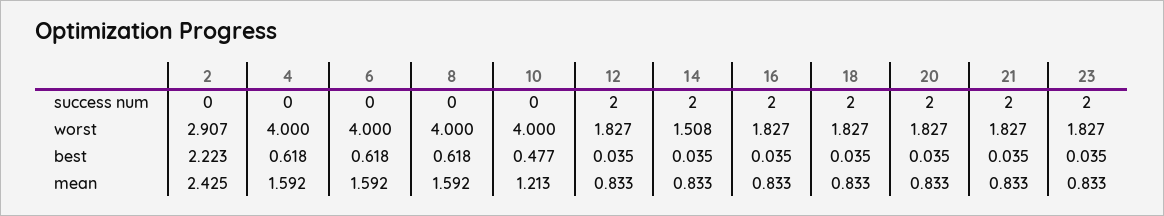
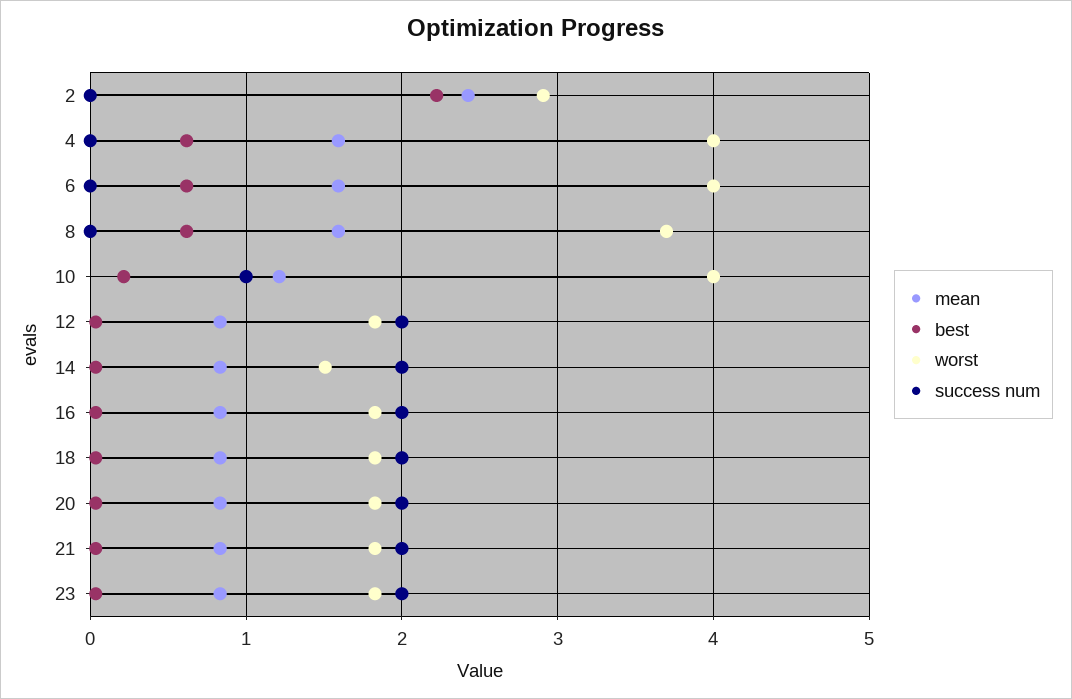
  {
    "success num": {
      "2": 0,
      "4": 0,
      "6": 0,
      "8": 0,
-     "10": 0,
+     "10": 1,
      "12": 2,
      "14": 2,
      "16": 2,
      "18": 2,
      "20": 2,
      "21": 2,
      "23": 2
    },
    "worst": {
      "2": 2.907,
      "4": 4,
      "6": 4,
-     "8": 4,
+     "8": 3.7,
      "10": 4,
      "12": 1.827,
      "14": 1.508,
      "16": 1.827,
      "18": 1.827,
      "20": 1.827,
      "21": 1.827,
      "23": 1.827
    },
    "best": {
      "2": 2.223,
      "4": 0.618,
      "6": 0.618,
      "8": 0.618,
-     "10": 0.477,
+     "10": 0.2,
      "12": 0.035,
      "14": 0.035,
      "16": 0.035,
      "18": 0.035,
      "20": 0.035,
      "21": 0.035,
      "23": 0.035
    },
    "mean": {
      "2": 2.425,
      "4": 1.592,
      "6": 1.592,
      "8": 1.592,
      "10": 1.213,
      "12": 0.833,
      "14": 0.833,
      "16": 0.833,
      "18": 0.833,
      "20": 0.833,
      "21": 0.833,
      "23": 0.833
    }
  }

